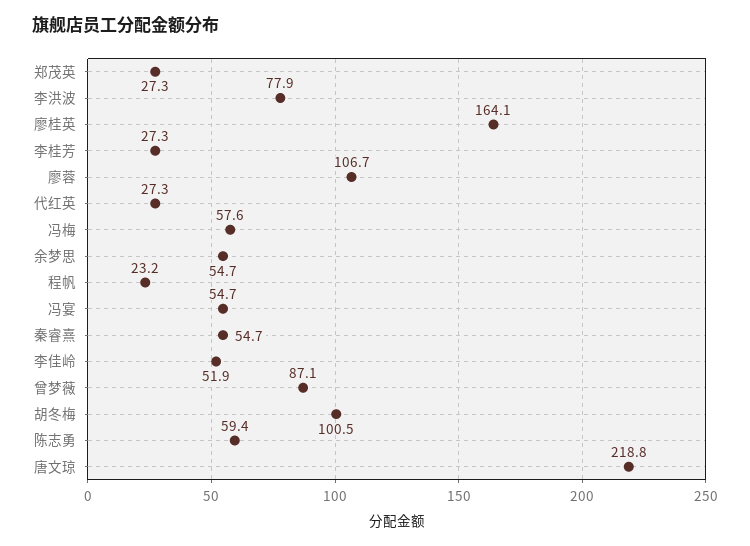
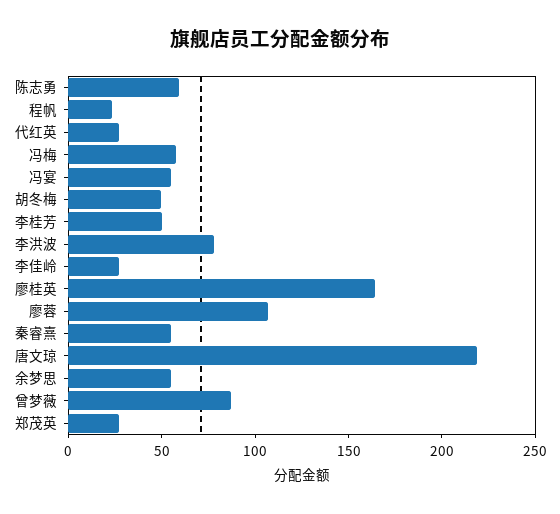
  {
    "郑茂英": 27.3,
    "李洪波": 77.9,
    "廖桂英": 164.1,
-   "李桂芳": 27.3,
+   "李桂芳": 50,
    "廖蓉": 106.7,
    "代红英": 27.3,
    "冯梅": 57.6,
    "余梦思": 54.7,
    "程帆": 23.2,
    "冯宴": 54.7,
    "秦睿熹": 54.7,
-   "李佳岭": 51.9,
+   "李佳岭": 30,
    "曾梦薇": 87.1,
-   "胡冬梅": 100.5,
+   "胡冬梅": 50,
    "陈志勇": 59.4,
    "唐文琼": 218.8
  }

